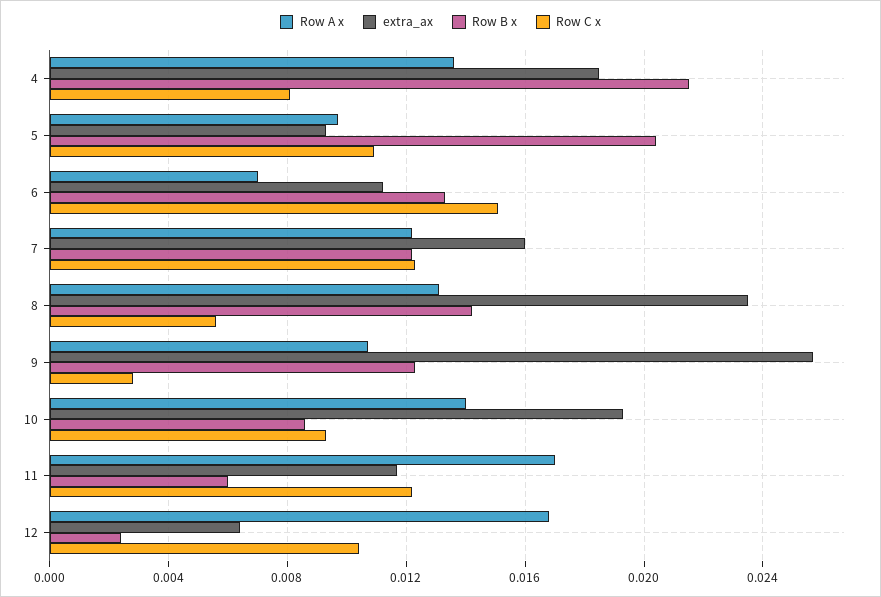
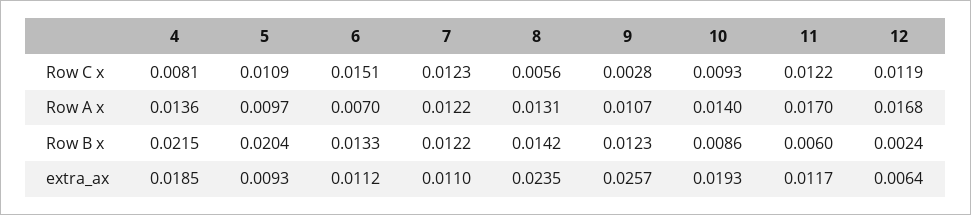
  {
    "Row A x": {
      "4": 0.0136,
      "5": 0.0097,
      "6": 0.007,
      "7": 0.0122,
      "8": 0.0131,
      "9": 0.0107,
      "10": 0.014,
      "11": 0.017,
      "12": 0.0168
    },
    "extra_ax": {
      "4": 0.0185,
      "5": 0.0093,
      "6": 0.0112,
-     "7": 0.016,
+     "7": 0.011,
      "8": 0.0235,
      "9": 0.0257,
      "10": 0.0193,
      "11": 0.0117,
      "12": 0.0064
    },
    "Row B x": {
      "4": 0.0215,
      "5": 0.0204,
      "6": 0.0133,
      "7": 0.0122,
      "8": 0.0142,
      "9": 0.0123,
      "10": 0.0086,
      "11": 0.006,
      "12": 0.0024
    },
    "Row C x": {
      "4": 0.0081,
      "5": 0.0109,
      "6": 0.0151,
      "7": 0.0123,
      "8": 0.0056,
      "9": 0.0028,
      "10": 0.0093,
      "11": 0.0122,
-     "12": 0.0105
+     "12": 0.0119
    }
  }

